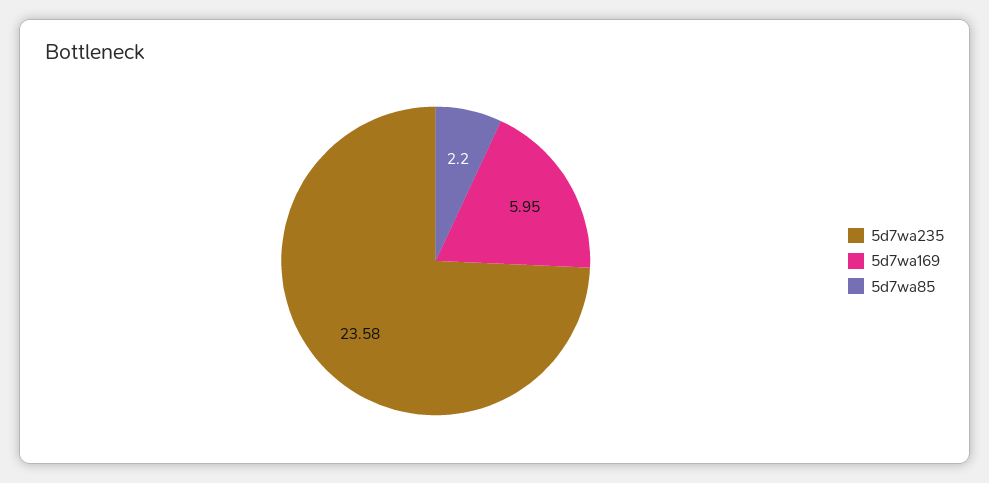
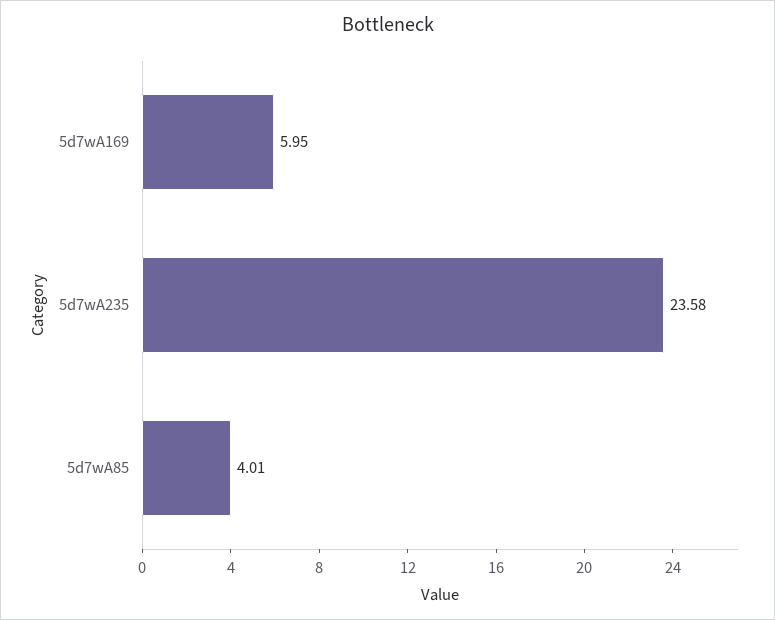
  {
    "5d7wa235": 23.58,
    "5d7wa169": 5.95,
-   "5d7wa85": 2.2
+   "5d7wa85": 4.01
  }

